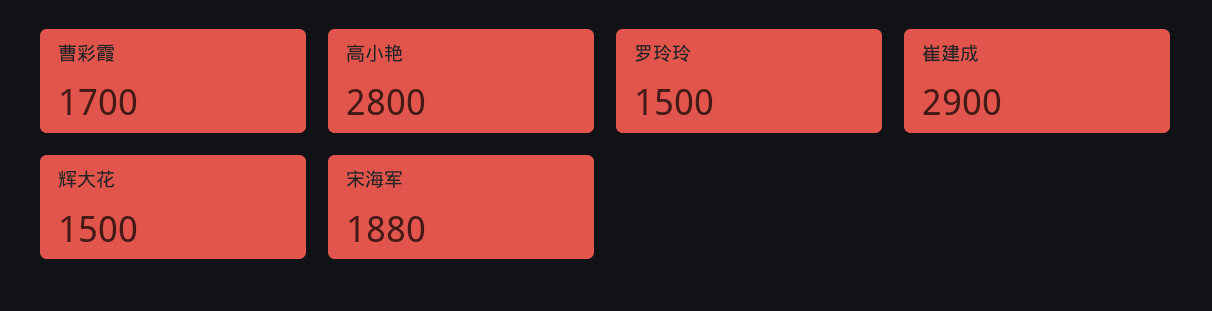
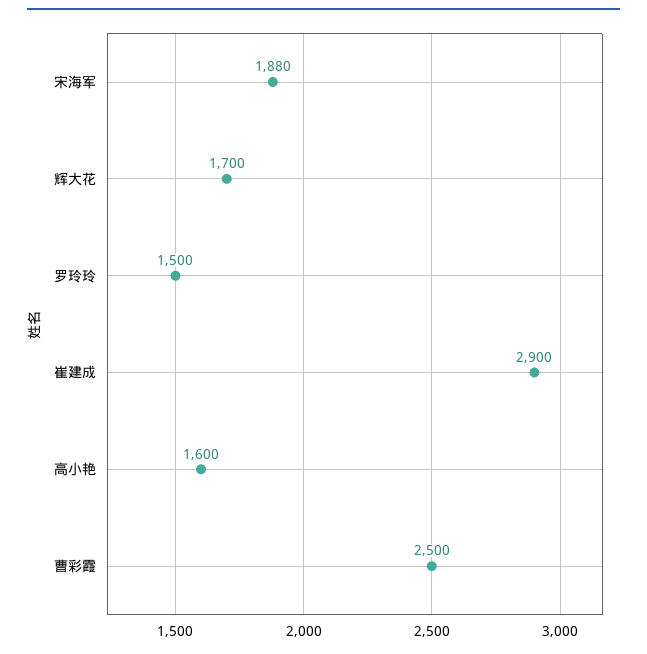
  {
-   "曹彩霞": 1700,
+   "曹彩霞": 2500,
-   "高小艳": 2800,
+   "高小艳": 1600,
    "罗玲玲": 1500,
    "崔建成": 2900,
-   "辉大花": 1500,
+   "辉大花": 1700,
    "宋海军": 1880
  }

